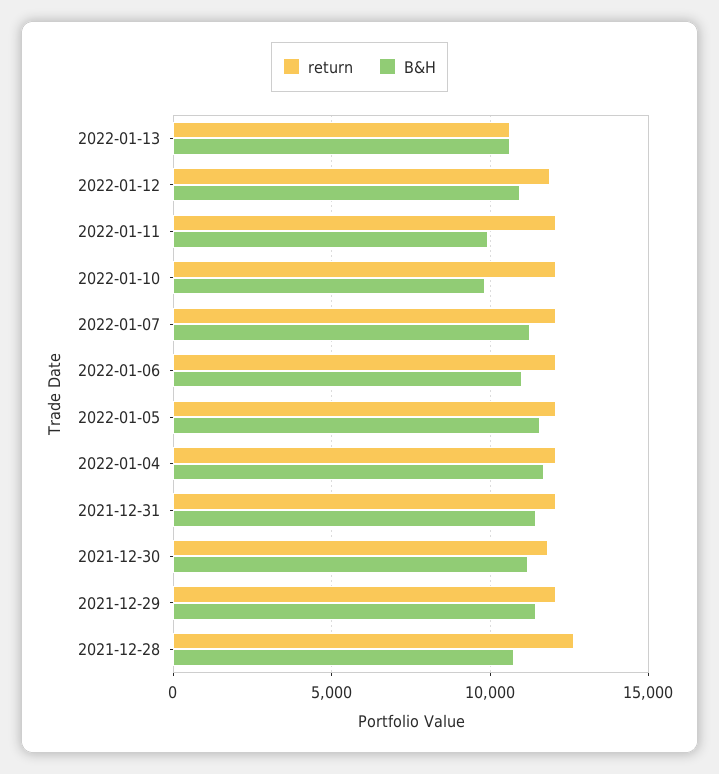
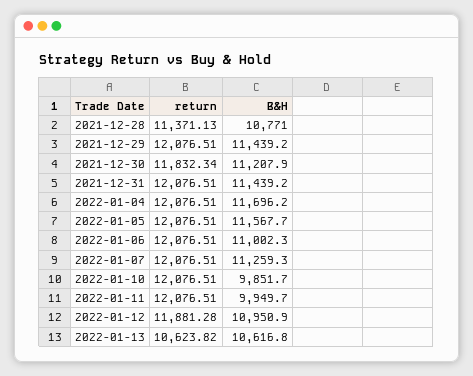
  {
    "return": {
      "2022-01-13": 10623.82,
      "2022-01-12": 11881.28,
      "2022-01-11": 12076.51,
      "2022-01-10": 12076.51,
      "2022-01-07": 12076.51,
      "2022-01-06": 12076.51,
      "2022-01-05": 12076.51,
      "2022-01-04": 12076.51,
      "2021-12-31": 12076.51,
      "2021-12-30": 11832.34,
      "2021-12-29": 12076.51,
-     "2021-12-28": 12500
+     "2021-12-28": 11371.13
    },
    "B&H": {
      "2022-01-13": 10616.8,
      "2022-01-12": 10950.9,
      "2022-01-11": 9949.7,
      "2022-01-10": 9851.7,
      "2022-01-07": 11259.3,
      "2022-01-06": 11002.3,
      "2022-01-05": 11567.7,
      "2022-01-04": 11696.2,
      "2021-12-31": 11439.2,
      "2021-12-30": 11207.9,
      "2021-12-29": 11439.2,
      "2021-12-28": 10771
    }
  }

